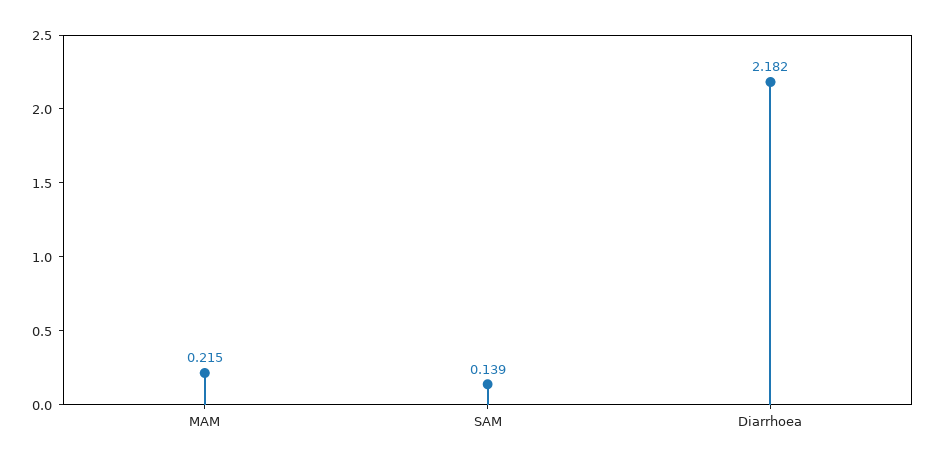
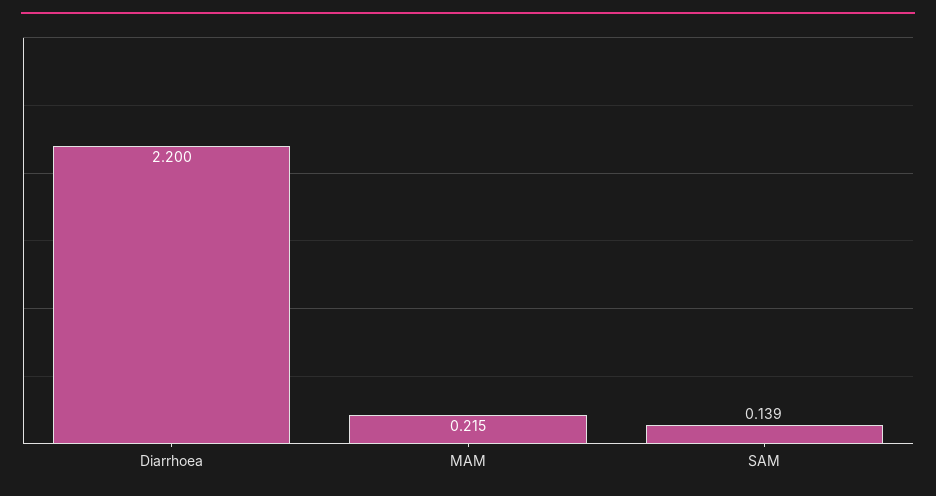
  {
    "MAM": 0.215,
    "SAM": 0.139,
-   "Diarrhoea": 2.182
+   "Diarrhoea": 2.2
  }

